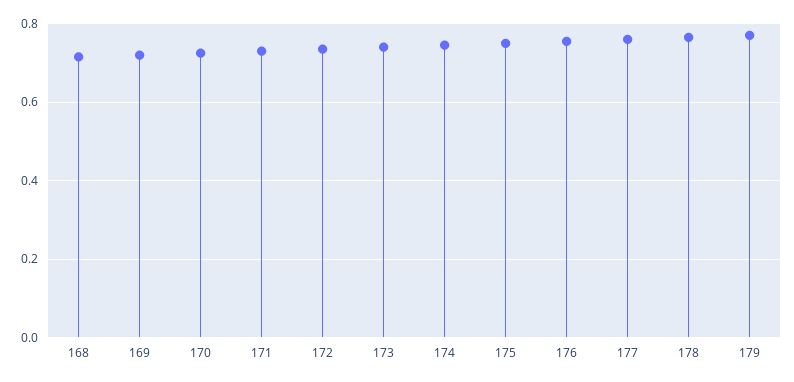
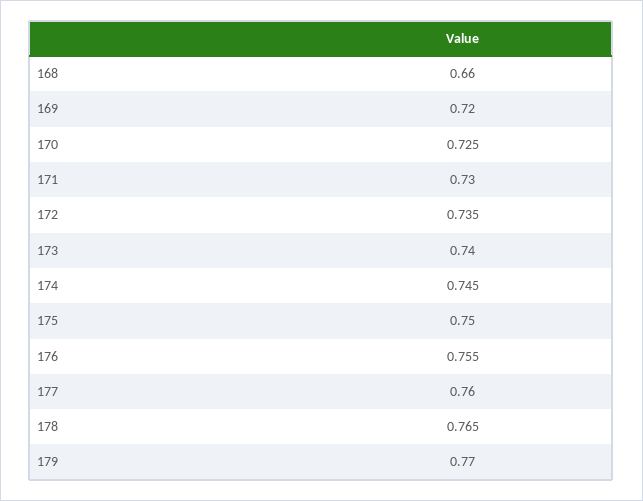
  {
-   "168": 0.72,
+   "168": 0.66,
    "169": 0.72,
    "170": 0.725,
    "171": 0.73,
    "172": 0.735,
    "173": 0.74,
    "174": 0.745,
    "175": 0.75,
    "176": 0.755,
    "177": 0.76,
    "178": 0.765,
    "179": 0.77
  }

